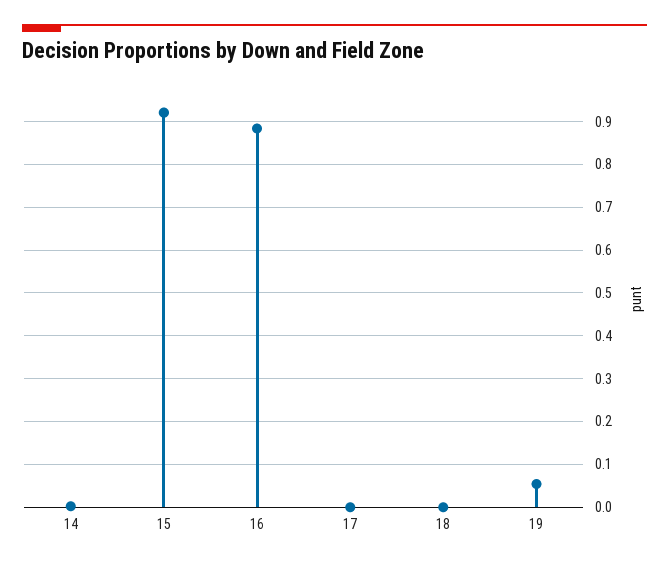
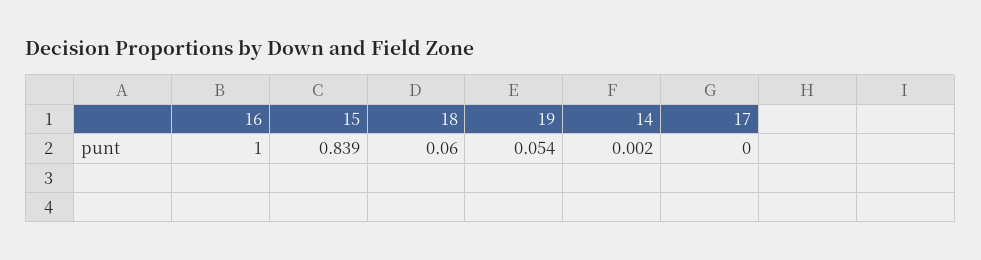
  {
    "14": 0.002,
-   "15": 0.92,
+   "15": 0.839,
-   "16": 0.88,
+   "16": 1,
    "17": 0,
-   "18": 0,
+   "18": 0.06,
    "19": 0.054
  }

